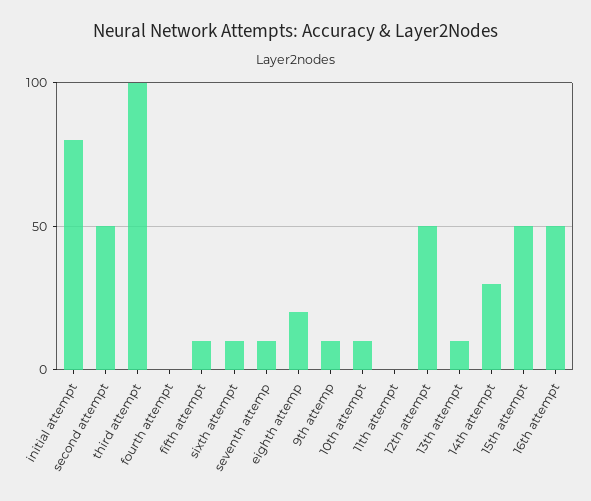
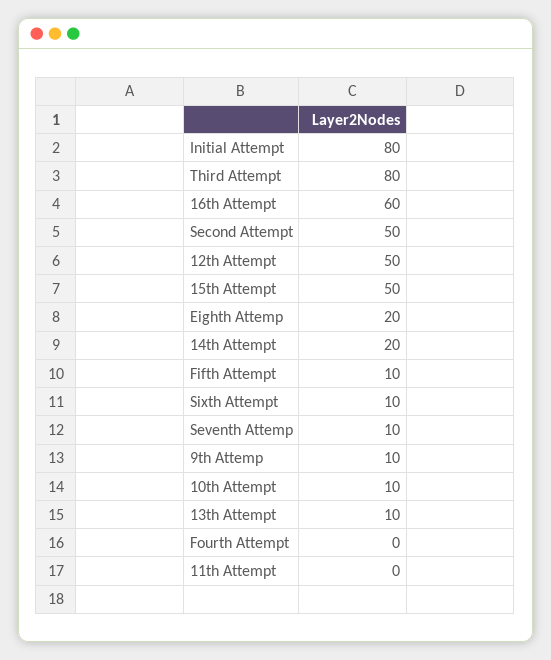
  {
    "initial attempt": 80,
    "second attempt": 50,
-   "third attempt": 100,
+   "third attempt": 80,
    "fourth attempt": 0,
    "fifth attempt": 10,
    "sixth attempt": 10,
    "seventh attemp": 10,
    "eighth attemp": 20,
    "9th attemp": 10,
    "10th attempt": 10,
    "11th attempt": 0,
    "12th attempt": 50,
    "13th attempt": 10,
-   "14th attempt": 30,
+   "14th attempt": 20,
    "15th attempt": 50,
-   "16th attempt": 50
+   "16th attempt": 60
  }

